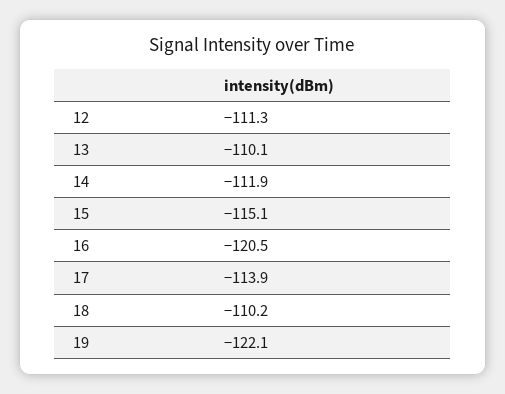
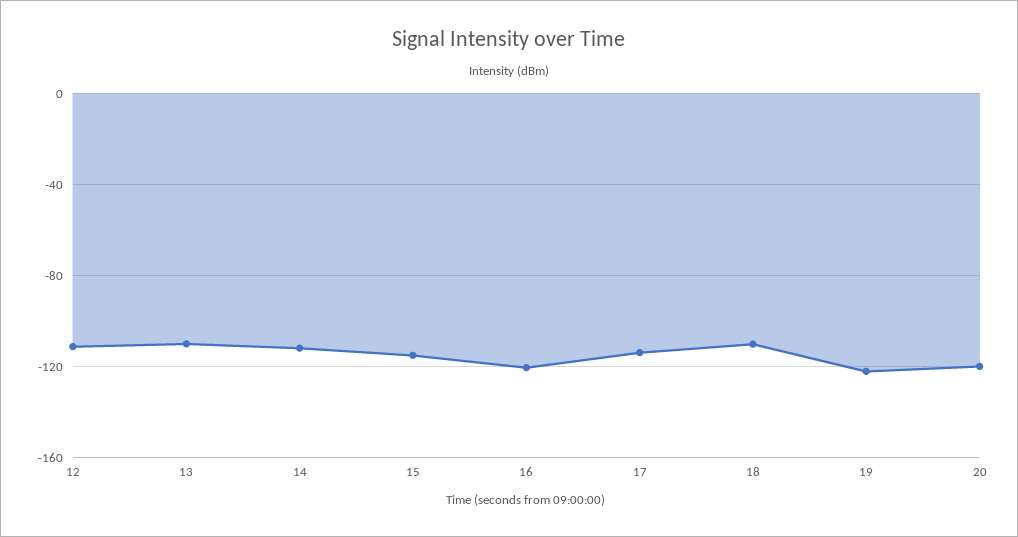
  {
    "12": -111.3,
    "13": -110.1,
    "14": -111.9,
    "15": -115.1,
    "16": -120.5,
    "17": -113.9,
    "18": -110.2,
-   "19": -122.1
+   "19": -122.1,
+   "20": -120
  }

